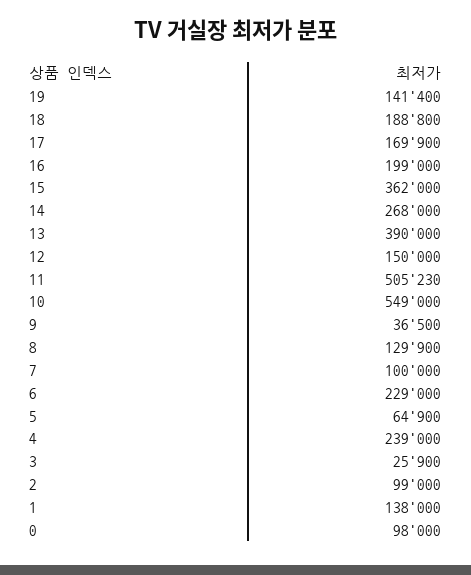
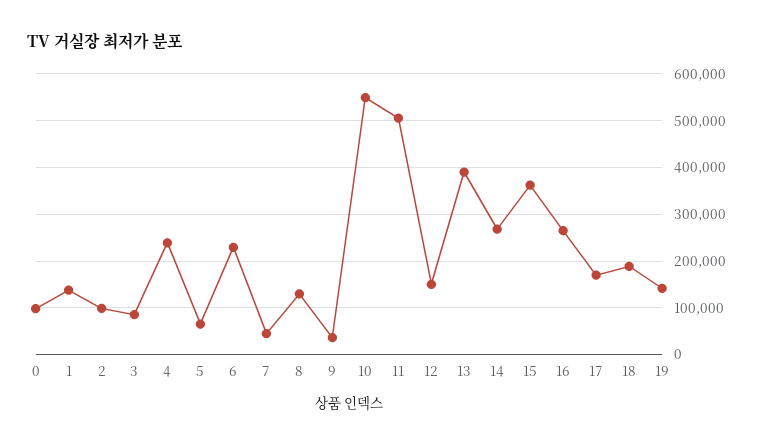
  {
    "19": 141400,
    "18": 188800,
    "17": 169900,
-   "16": 199000,
+   "16": 260000,
    "15": 362000,
    "14": 268000,
    "13": 390000,
    "12": 150000,
    "11": 505230,
    "10": 549000,
    "9": 36500,
    "8": 129900,
-   "7": 100000,
+   "7": 40000,
    "6": 229000,
    "5": 64900,
    "4": 239000,
-   "3": 25900,
+   "3": 80000,
    "2": 99000,
    "1": 138000,
    "0": 98000
  }

